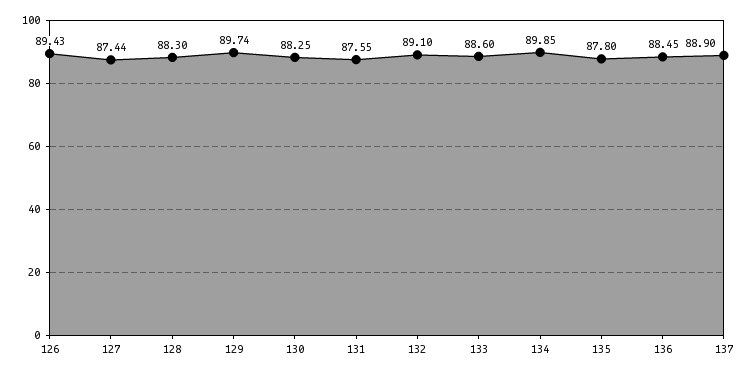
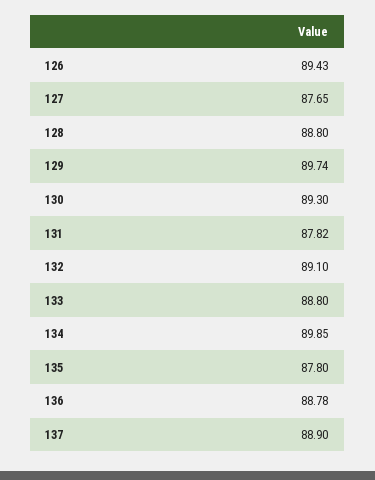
  {
    "126": 89.43,
-   "127": 87.44,
+   "127": 87.65,
-   "128": 88.3,
+   "128": 88.8,
    "129": 89.74,
-   "130": 88.25,
+   "130": 89.3,
-   "131": 87.55,
+   "131": 87.82,
    "132": 89.1,
-   "133": 88.6,
+   "133": 88.8,
    "134": 89.85,
    "135": 87.8,
-   "136": 88.45,
+   "136": 88.78,
    "137": 88.9
  }

